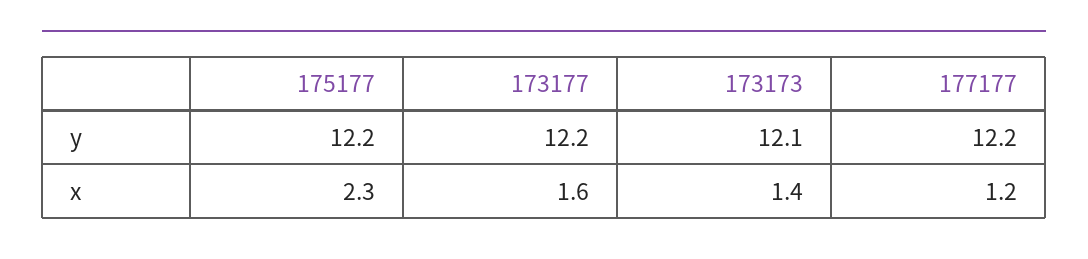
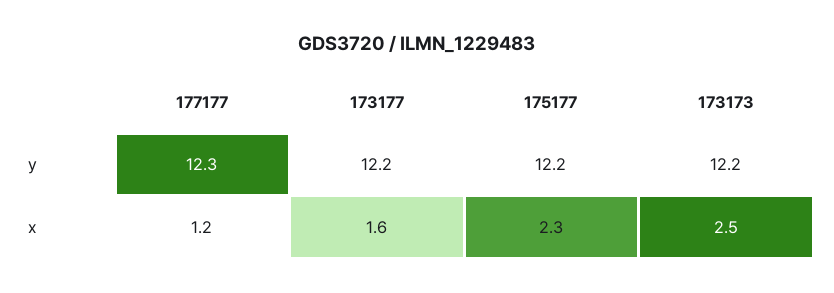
  {
    "175177": {
      "y": 12.2,
      "x": 2.3
    },
    "173177": {
      "y": 12.2,
      "x": 1.6
    },
    "173173": {
-     "y": 12.1,
+     "y": 12.2,
-     "x": 1.4
+     "x": 2.5
    },
    "177177": {
-     "y": 12.2,
+     "y": 12.3,
      "x": 1.2
    }
  }

